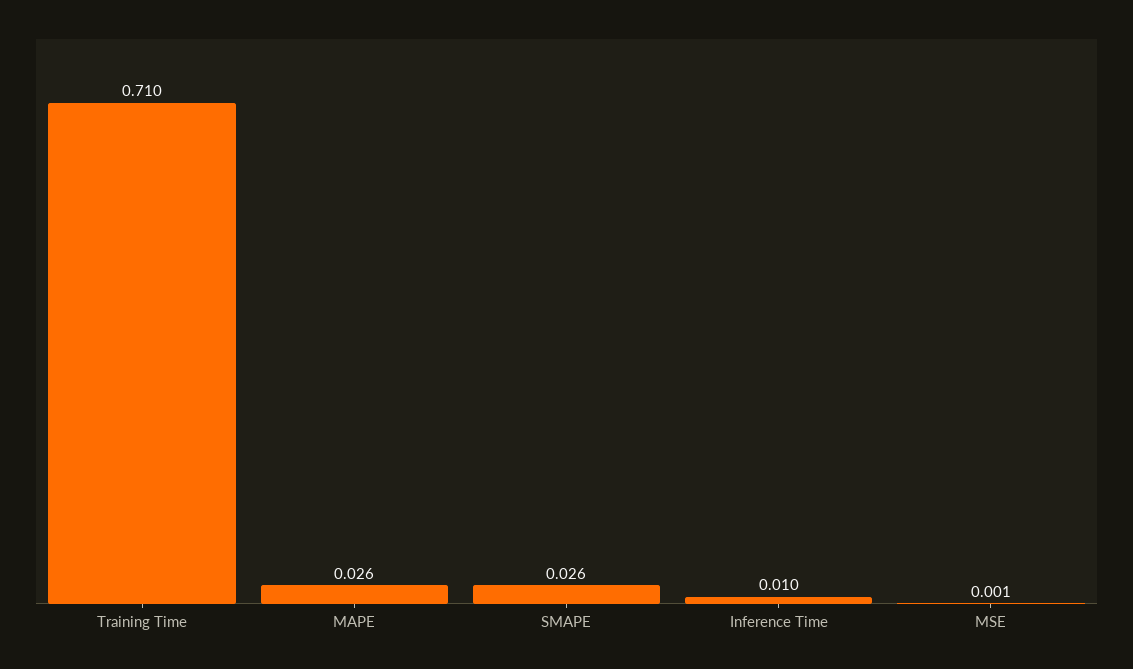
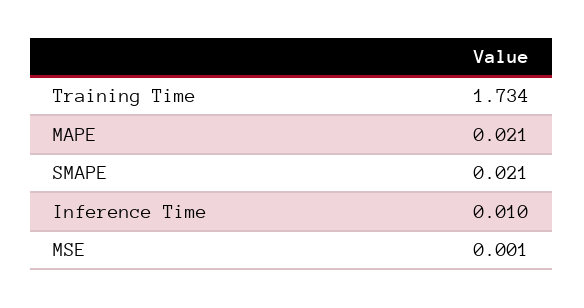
  {
-   "Training Time": 0.71,
+   "Training Time": 1.734,
-   "MAPE": 0.026,
+   "MAPE": 0.021,
-   "SMAPE": 0.026,
+   "SMAPE": 0.021,
    "Inference Time": 0.01,
    "MSE": 0.001
  }

